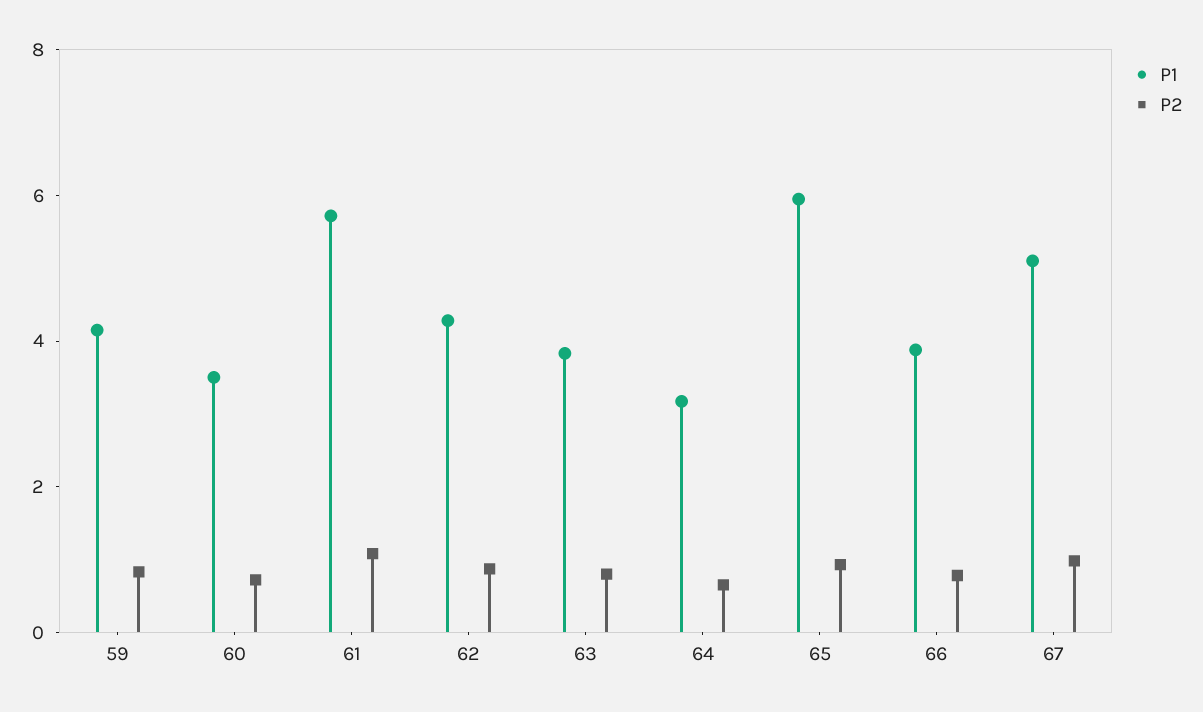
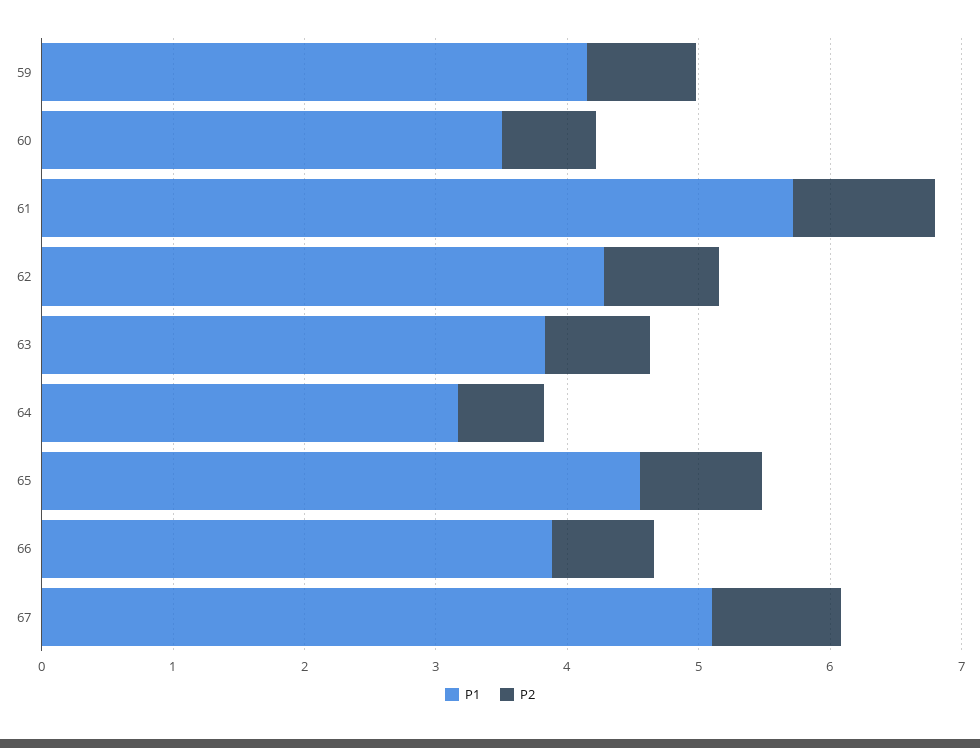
  {
    "P1": {
      "59": 4.2,
      "60": 3.6,
      "61": 5.8,
      "62": 4.2,
      "63": 3.8,
      "64": 3.2,
-     "65": 6,
+     "65": 4.6,
      "66": 3.8,
      "67": 5.2
    },
    "P2": {
      "59": 0.8,
      "60": 0.8,
      "61": 1,
      "62": 0.8,
      "63": 0.8,
      "64": 0.6,
      "65": 1,
      "66": 0.8,
      "67": 1
    }
  }

